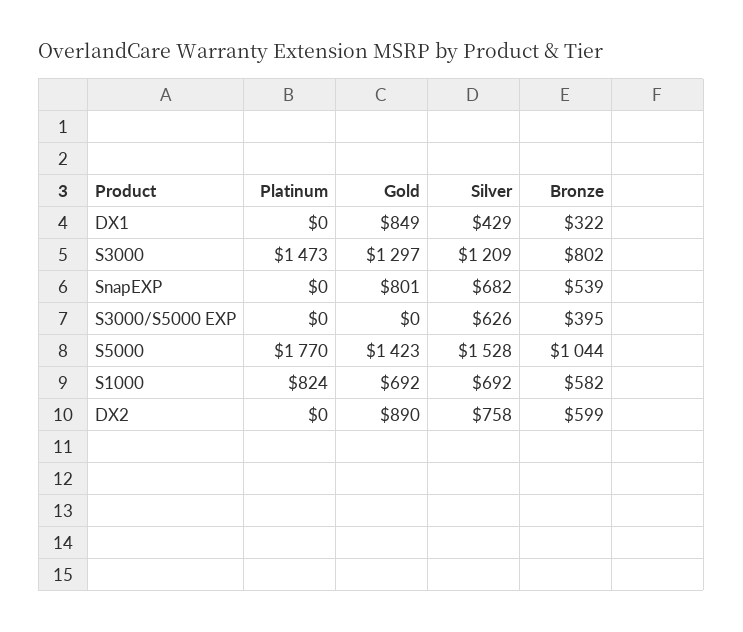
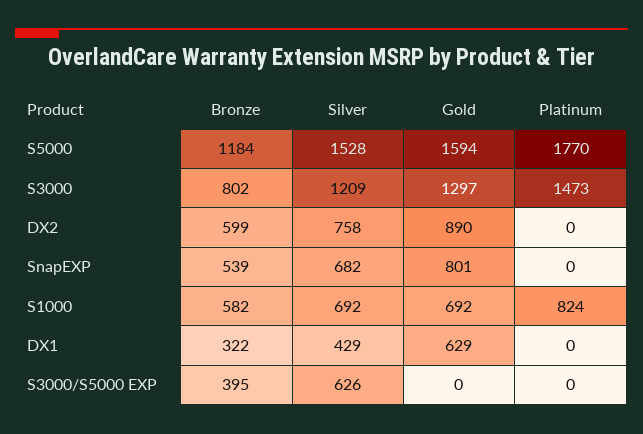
  {
    "Platinum": {
      "DX1": 0,
      "S3000": 1473,
      "SnapEXP": 0,
      "S3000/S5000 EXP": 0,
      "S5000": 1770,
      "S1000": 824,
      "DX2": 0
    },
    "Gold": {
-     "DX1": 849,
+     "DX1": 629,
      "S3000": 1297,
      "SnapEXP": 801,
      "S3000/S5000 EXP": 0,
-     "S5000": 1423,
+     "S5000": 1594,
      "S1000": 692,
      "DX2": 890
    },
    "Silver": {
      "DX1": 429,
      "S3000": 1209,
      "SnapEXP": 682,
      "S3000/S5000 EXP": 626,
      "S5000": 1528,
      "S1000": 692,
      "DX2": 758
    },
    "Bronze": {
      "DX1": 322,
      "S3000": 802,
      "SnapEXP": 539,
      "S3000/S5000 EXP": 395,
-     "S5000": 1044,
+     "S5000": 1184,
      "S1000": 582,
      "DX2": 599
    }
  }

